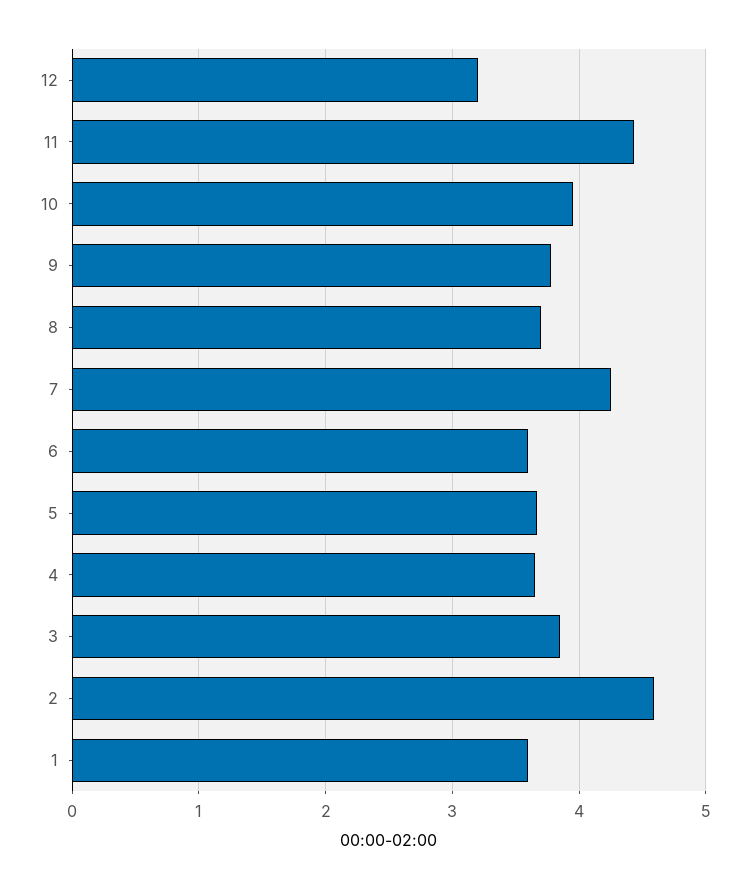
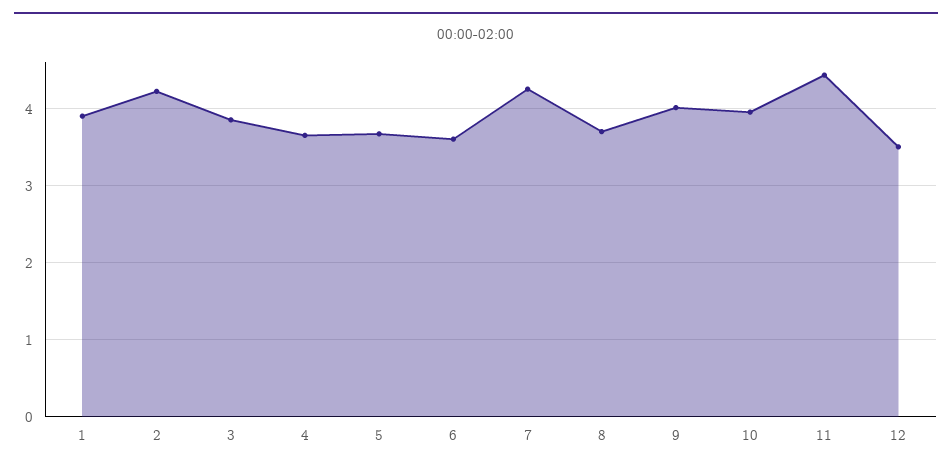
  {
-   "12": 3.2,
+   "12": 3.5,
    "11": 4.4,
    "10": 4,
-   "9": 3.8,
+   "9": 4,
    "8": 3.7,
    "7": 4.3,
    "6": 3.6,
    "5": 3.7,
    "4": 3.7,
    "3": 3.9,
-   "2": 4.6,
+   "2": 4.2,
-   "1": 3.6
+   "1": 3.9
  }

